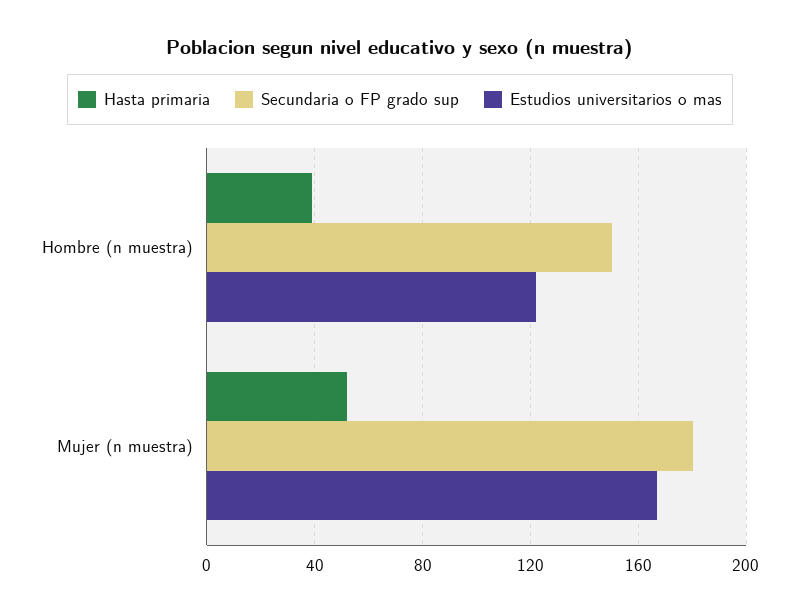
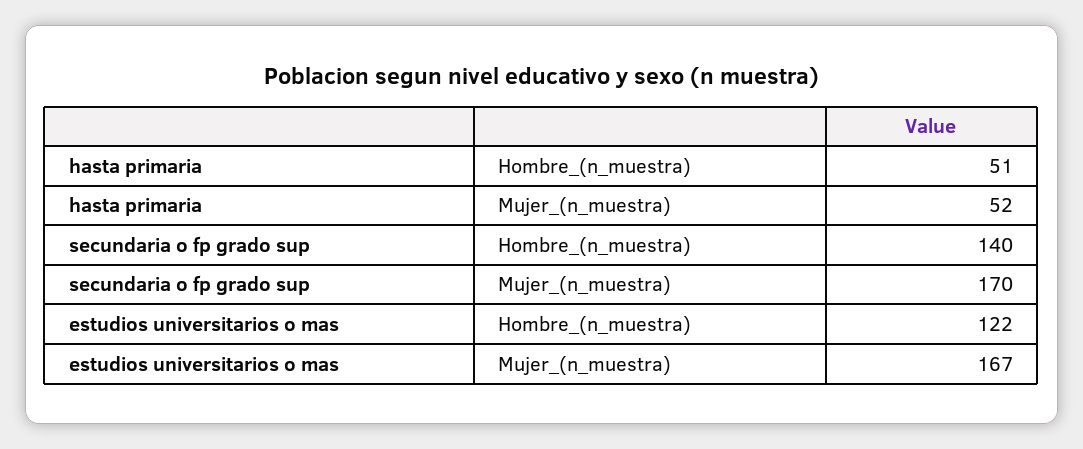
  {
    "Hasta primaria": {
-     "Hombre (n muestra)": 40,
+     "Hombre (n muestra)": 51,
      "Mujer (n muestra)": 52
    },
    "Secundaria o FP grado sup": {
-     "Hombre (n muestra)": 150,
+     "Hombre (n muestra)": 140,
-     "Mujer (n muestra)": 180
+     "Mujer (n muestra)": 170
    },
    "Estudios universitarios o mas": {
      "Hombre (n muestra)": 122,
      "Mujer (n muestra)": 167
    }
  }

